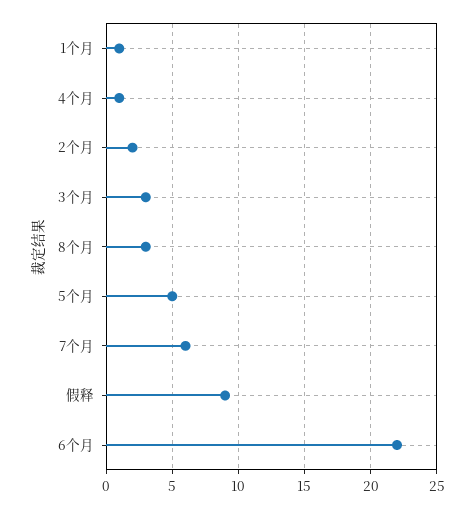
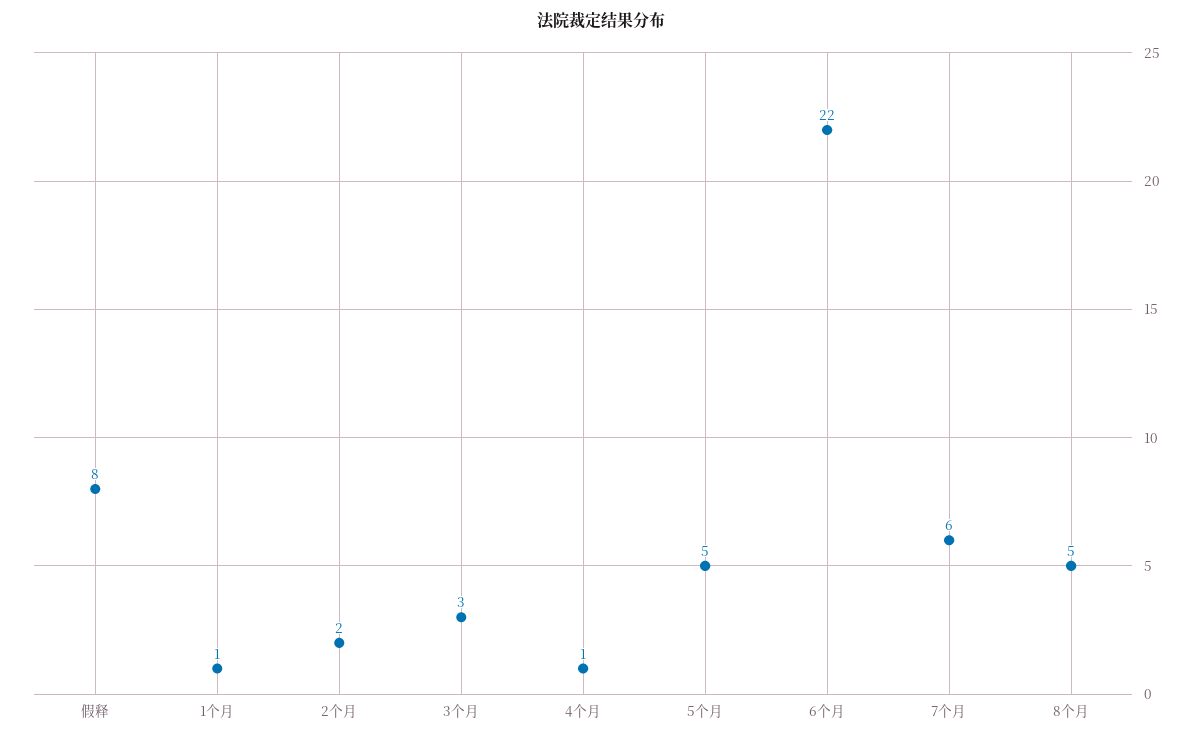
  {
    "1个月": 1,
    "4个月": 1,
    "2个月": 2,
    "3个月": 3,
-   "8个月": 3,
+   "8个月": 5,
    "5个月": 5,
    "7个月": 6,
-   "假释": 9,
+   "假释": 8,
    "6个月": 22
  }

